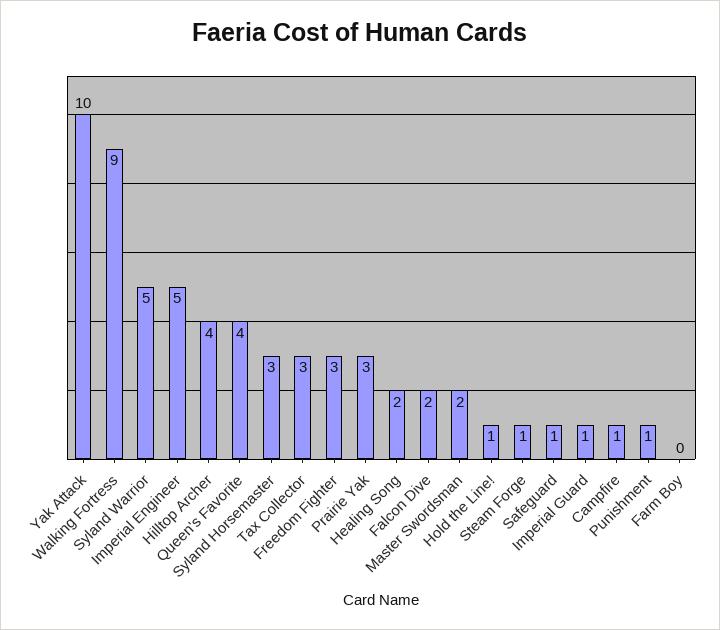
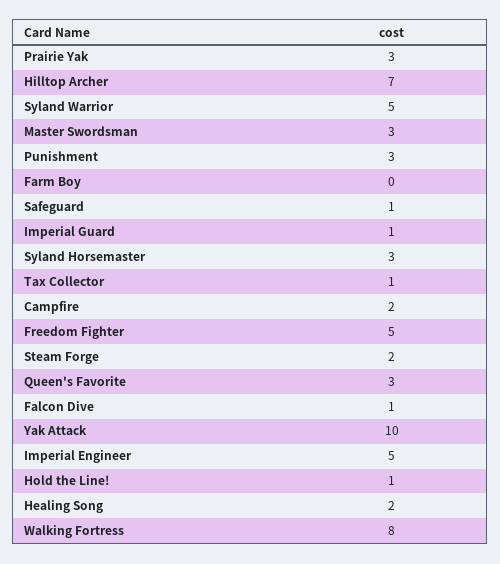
  {
    "Yak Attack": 10,
-   "Walking Fortress": 9,
+   "Walking Fortress": 8,
    "Syland Warrior": 5,
    "Imperial Engineer": 5,
-   "Hilltop Archer": 4,
+   "Hilltop Archer": 7,
-   "Queen's Favorite": 4,
+   "Queen's Favorite": 3,
    "Syland Horsemaster": 3,
-   "Tax Collector": 3,
+   "Tax Collector": 1,
-   "Freedom Fighter": 3,
+   "Freedom Fighter": 5,
    "Prairie Yak": 3,
    "Healing Song": 2,
-   "Falcon Dive": 2,
+   "Falcon Dive": 1,
-   "Master Swordsman": 2,
+   "Master Swordsman": 3,
    "Hold the Line!": 1,
-   "Steam Forge": 1,
+   "Steam Forge": 2,
    "Safeguard": 1,
    "Imperial Guard": 1,
-   "Campfire": 1,
+   "Campfire": 2,
-   "Punishment": 1,
+   "Punishment": 3,
    "Farm Boy": 0
  }

